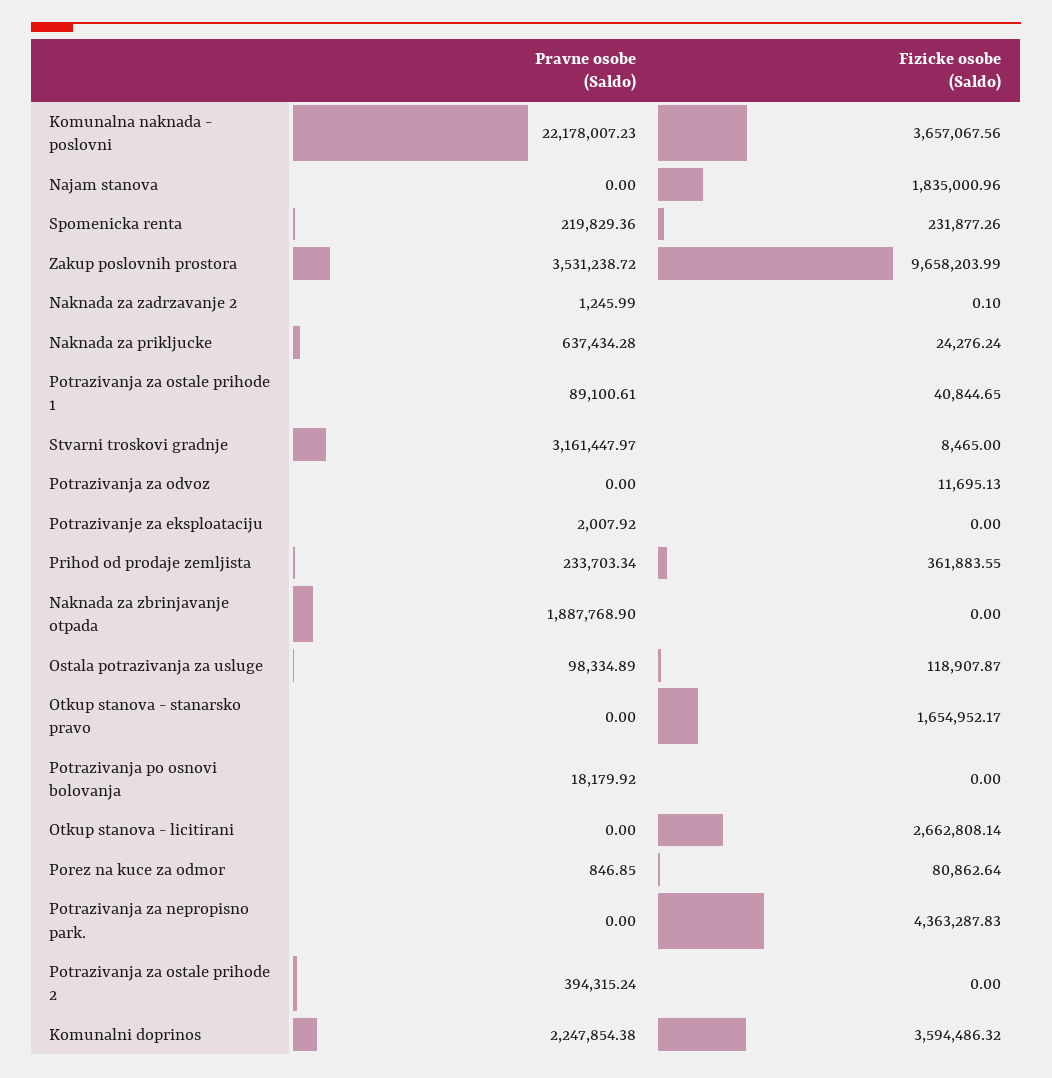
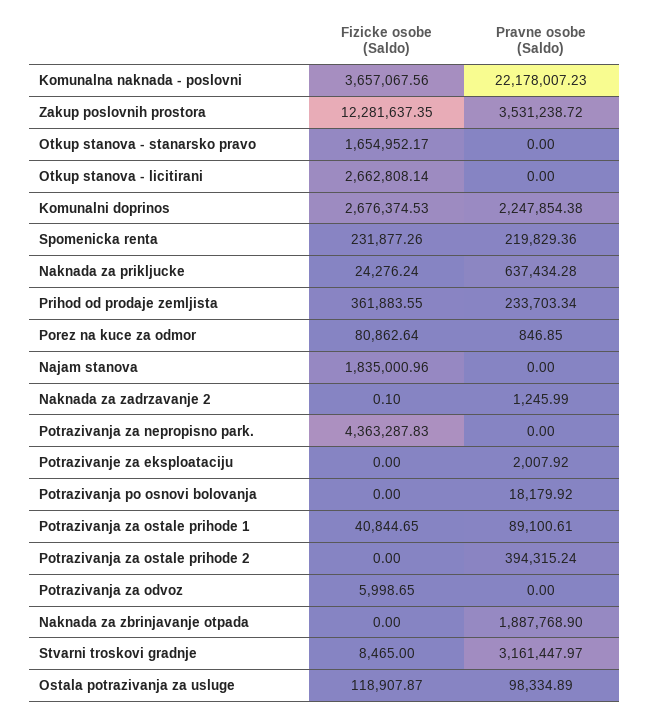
  {
    "Pravne osobe (Saldo)": {
      "Komunalna naknada - poslovni": 22178007.23,
      "Najam stanova": 0,
      "Spomenicka renta": 219829.36,
      "Zakup poslovnih prostora": 3531238.72,
      "Naknada za zadrzavanje 2": 1245.99,
      "Naknada za prikljucke": 637434.28,
      "Potrazivanja za ostale prihode 1": 89100.61,
      "Stvarni troskovi gradnje": 3161447.97,
      "Potrazivanja za odvoz": 0,
      "Potrazivanje za eksploataciju": 2007.92,
      "Prihod od prodaje zemljista": 233703.34,
      "Naknada za zbrinjavanje otpada": 1887768.9,
      "Ostala potrazivanja za usluge": 98334.89,
      "Otkup stanova - stanarsko pravo": 0,
      "Potrazivanja po osnovi bolovanja": 18179.92,
      "Otkup stanova - licitirani": 0,
      "Porez na kuce za odmor": 846.85,
      "Potrazivanja za nepropisno park.": 0,
      "Potrazivanja za ostale prihode 2": 394315.24,
      "Komunalni doprinos": 2247854.38
    },
    "Fizicke osobe (Saldo)": {
      "Komunalna naknada - poslovni": 3657067.56,
      "Najam stanova": 1835000.96,
      "Spomenicka renta": 231877.26,
-     "Zakup poslovnih prostora": 9658203.99,
+     "Zakup poslovnih prostora": 12281637.35,
      "Naknada za zadrzavanje 2": 0.1,
      "Naknada za prikljucke": 24276.24,
      "Potrazivanja za ostale prihode 1": 40844.65,
      "Stvarni troskovi gradnje": 8465,
-     "Potrazivanja za odvoz": 11695.13,
+     "Potrazivanja za odvoz": 5998.65,
      "Potrazivanje za eksploataciju": 0,
      "Prihod od prodaje zemljista": 361883.55,
      "Naknada za zbrinjavanje otpada": 0,
      "Ostala potrazivanja za usluge": 118907.87,
      "Otkup stanova - stanarsko pravo": 1654952.17,
      "Potrazivanja po osnovi bolovanja": 0,
      "Otkup stanova - licitirani": 2662808.14,
      "Porez na kuce za odmor": 80862.64,
      "Potrazivanja za nepropisno park.": 4363287.83,
      "Potrazivanja za ostale prihode 2": 0,
-     "Komunalni doprinos": 3594486.32
+     "Komunalni doprinos": 2676374.53
    }
  }

